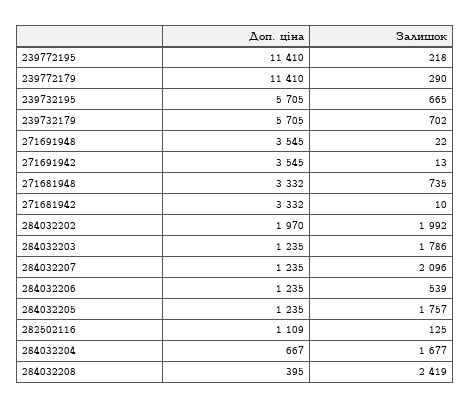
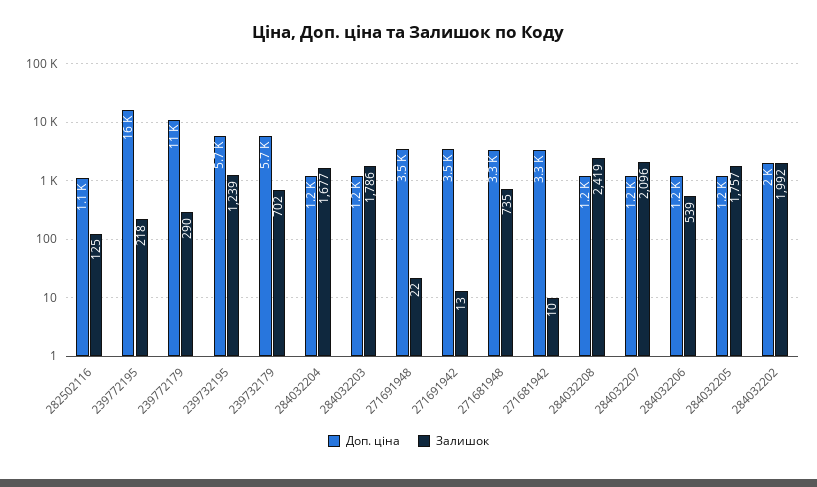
  {
    "Доп. ціна": {
-     "239772195": 11410,
+     "239772195": 16000,
      "239772179": 11410,
      "239732195": 5705,
      "239732179": 5705,
      "271691948": 3545,
      "271691942": 3545,
      "271681948": 3332,
      "271681942": 3332,
      "284032202": 1970,
      "284032203": 1235,
      "284032207": 1235,
      "284032206": 1235,
      "284032205": 1235,
      "282502116": 1109,
-     "284032204": 667,
+     "284032204": 1200,
-     "284032208": 395
+     "284032208": 1200
    },
    "Залишок": {
      "239772195": 218,
      "239772179": 290,
-     "239732195": 665,
+     "239732195": 1239,
      "239732179": 702,
      "271691948": 22,
      "271691942": 13,
      "271681948": 735,
      "271681942": 10,
      "284032202": 1992,
      "284032203": 1786,
      "284032207": 2096,
      "284032206": 539,
      "284032205": 1757,
      "282502116": 125,
      "284032204": 1677,
      "284032208": 2419
    }
  }

